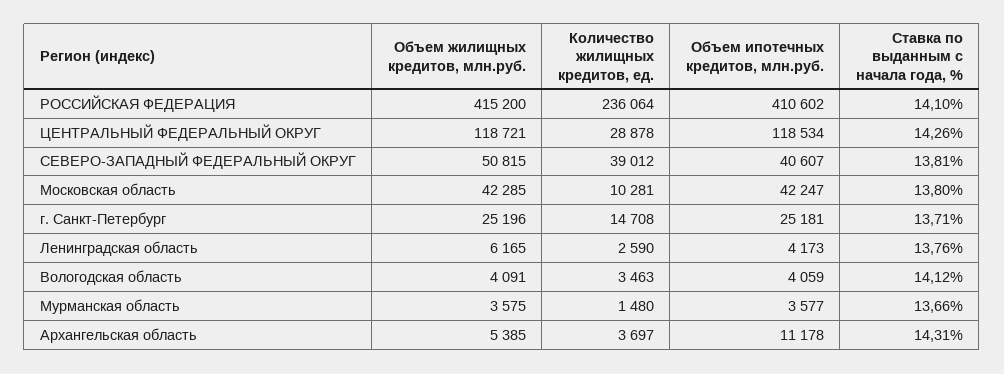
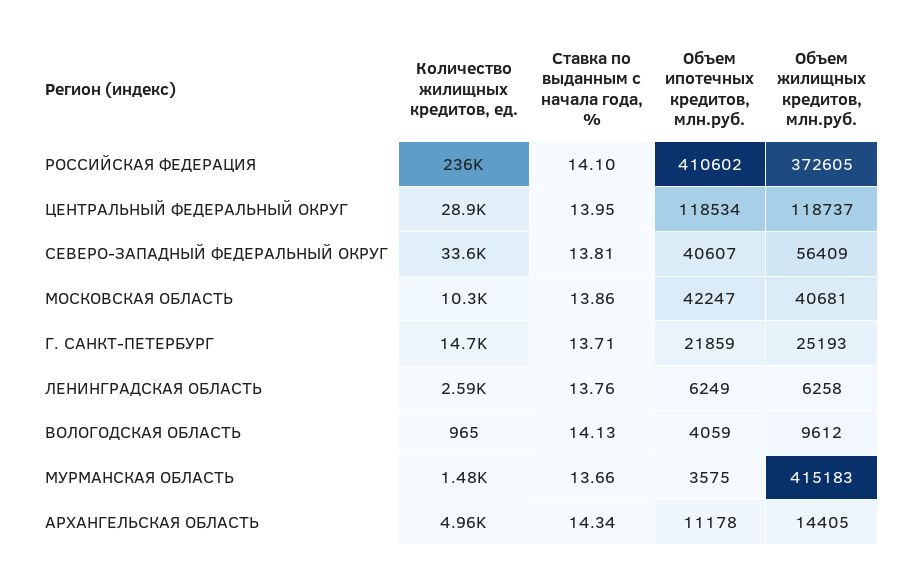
  {
    "Объем жилищных кредитов, млн.руб.": {
-     "РОССИЙСКАЯ ФЕДЕРАЦИЯ": 415200,
+     "РОССИЙСКАЯ ФЕДЕРАЦИЯ": 372605,
-     "ЦЕНТРАЛЬНЫЙ ФЕДЕРАЛЬНЫЙ ОКРУГ": 118721,
+     "ЦЕНТРАЛЬНЫЙ ФЕДЕРАЛЬНЫЙ ОКРУГ": 118737,
-     "СЕВЕРО-ЗАПАДНЫЙ ФЕДЕРАЛЬНЫЙ ОКРУГ": 50815,
+     "СЕВЕРО-ЗАПАДНЫЙ ФЕДЕРАЛЬНЫЙ ОКРУГ": 56409,
-     "Московская область": 42285,
+     "Московская область": 40681,
-     "г. Санкт-Петербург": 25196,
+     "г. Санкт-Петербург": 25193,
-     "Ленинградская область": 6165,
+     "Ленинградская область": 6258,
-     "Вологодская область": 4091,
+     "Вологодская область": 9612,
-     "Мурманская область": 3575,
+     "Мурманская область": 415183,
-     "Архангельская область": 5385
+     "Архангельская область": 14405
    },
    "Количество жилищных кредитов, ед.": {
      "РОССИЙСКАЯ ФЕДЕРАЦИЯ": 236064,
      "ЦЕНТРАЛЬНЫЙ ФЕДЕРАЛЬНЫЙ ОКРУГ": 28878,
-     "СЕВЕРО-ЗАПАДНЫЙ ФЕДЕРАЛЬНЫЙ ОКРУГ": 39012,
+     "СЕВЕРО-ЗАПАДНЫЙ ФЕДЕРАЛЬНЫЙ ОКРУГ": 33600,
      "Московская область": 10281,
      "г. Санкт-Петербург": 14708,
      "Ленинградская область": 2590,
-     "Вологодская область": 3463,
+     "Вологодская область": 965,
      "Мурманская область": 1480,
-     "Архангельская область": 3697
+     "Архангельская область": 4960
    },
    "Объем ипотечных кредитов, млн.руб.": {
      "РОССИЙСКАЯ ФЕДЕРАЦИЯ": 410602,
      "ЦЕНТРАЛЬНЫЙ ФЕДЕРАЛЬНЫЙ ОКРУГ": 118534,
      "СЕВЕРО-ЗАПАДНЫЙ ФЕДЕРАЛЬНЫЙ ОКРУГ": 40607,
      "Московская область": 42247,
-     "г. Санкт-Петербург": 25181,
+     "г. Санкт-Петербург": 21859,
-     "Ленинградская область": 4173,
+     "Ленинградская область": 6249,
      "Вологодская область": 4059,
-     "Мурманская область": 3577,
+     "Мурманская область": 3575,
      "Архангельская область": 11178
    },
    "Ставка по выданным с начала года, %": {
      "РОССИЙСКАЯ ФЕДЕРАЦИЯ": 14.1,
-     "ЦЕНТРАЛЬНЫЙ ФЕДЕРАЛЬНЫЙ ОКРУГ": 14.26,
+     "ЦЕНТРАЛЬНЫЙ ФЕДЕРАЛЬНЫЙ ОКРУГ": 13.95,
      "СЕВЕРО-ЗАПАДНЫЙ ФЕДЕРАЛЬНЫЙ ОКРУГ": 13.81,
-     "Московская область": 13.8,
+     "Московская область": 13.86,
      "г. Санкт-Петербург": 13.71,
      "Ленинградская область": 13.76,
-     "Вологодская область": 14.12,
+     "Вологодская область": 14.13,
      "Мурманская область": 13.66,
-     "Архангельская область": 14.31
+     "Архангельская область": 14.34
    }
  }

